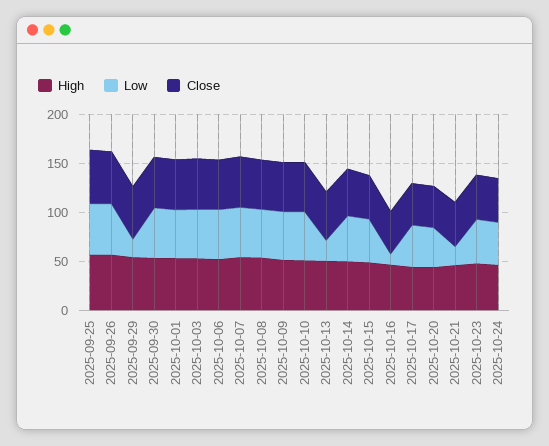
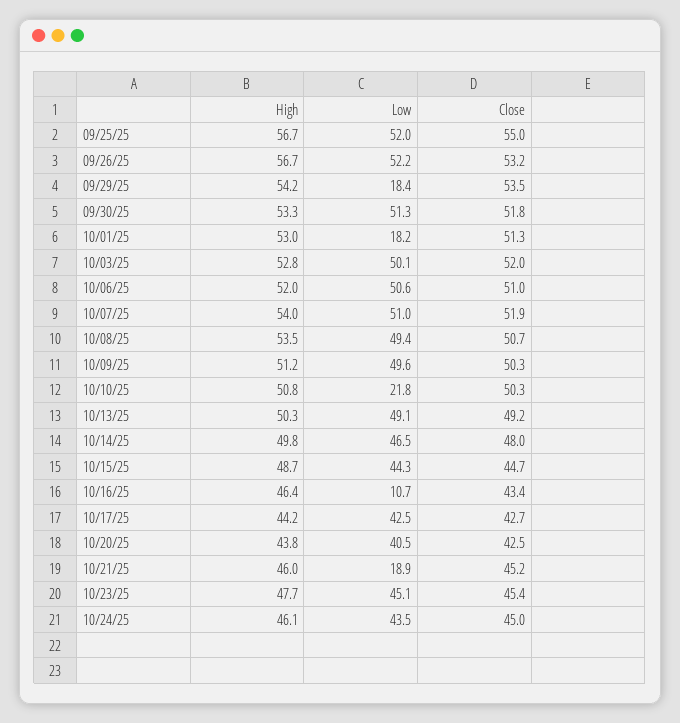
  {
    "High": {
      "2025-09-25": 56.7,
      "2025-09-26": 56.7,
      "2025-09-29": 54.2,
      "2025-09-30": 53.3,
      "2025-10-01": 53,
      "2025-10-03": 52.8,
      "2025-10-06": 52,
      "2025-10-07": 54,
      "2025-10-08": 53.5,
      "2025-10-09": 51.2,
      "2025-10-10": 50.8,
      "2025-10-13": 50.3,
      "2025-10-14": 49.8,
      "2025-10-15": 48.7,
      "2025-10-16": 46.4,
      "2025-10-17": 44.2,
      "2025-10-20": 43.8,
      "2025-10-21": 46,
      "2025-10-23": 47.7,
      "2025-10-24": 46.1
    },
    "Low": {
      "2025-09-25": 52,
      "2025-09-26": 52.2,
      "2025-09-29": 18.4,
      "2025-09-30": 51.3,
-     "2025-10-01": 50,
+     "2025-10-01": 18.2,
      "2025-10-03": 50.1,
      "2025-10-06": 50.6,
      "2025-10-07": 51,
      "2025-10-08": 49.4,
      "2025-10-09": 49.6,
-     "2025-10-10": 50,
+     "2025-10-10": 21.8,
-     "2025-10-13": 20,
+     "2025-10-13": 49.1,
      "2025-10-14": 46.5,
      "2025-10-15": 44.3,
      "2025-10-16": 10.7,
      "2025-10-17": 42.5,
      "2025-10-20": 40.5,
      "2025-10-21": 18.9,
      "2025-10-23": 45.1,
      "2025-10-24": 43.5
    },
    "Close": {
      "2025-09-25": 55,
      "2025-09-26": 53.2,
      "2025-09-29": 53.5,
      "2025-09-30": 51.8,
      "2025-10-01": 51.3,
      "2025-10-03": 52,
      "2025-10-06": 51,
      "2025-10-07": 51.9,
      "2025-10-08": 50.7,
      "2025-10-09": 50.3,
      "2025-10-10": 50.3,
      "2025-10-13": 49.2,
      "2025-10-14": 48,
      "2025-10-15": 44.7,
      "2025-10-16": 43.4,
      "2025-10-17": 42.7,
      "2025-10-20": 42.5,
      "2025-10-21": 45.2,
      "2025-10-23": 45.4,
      "2025-10-24": 45
    }
  }

